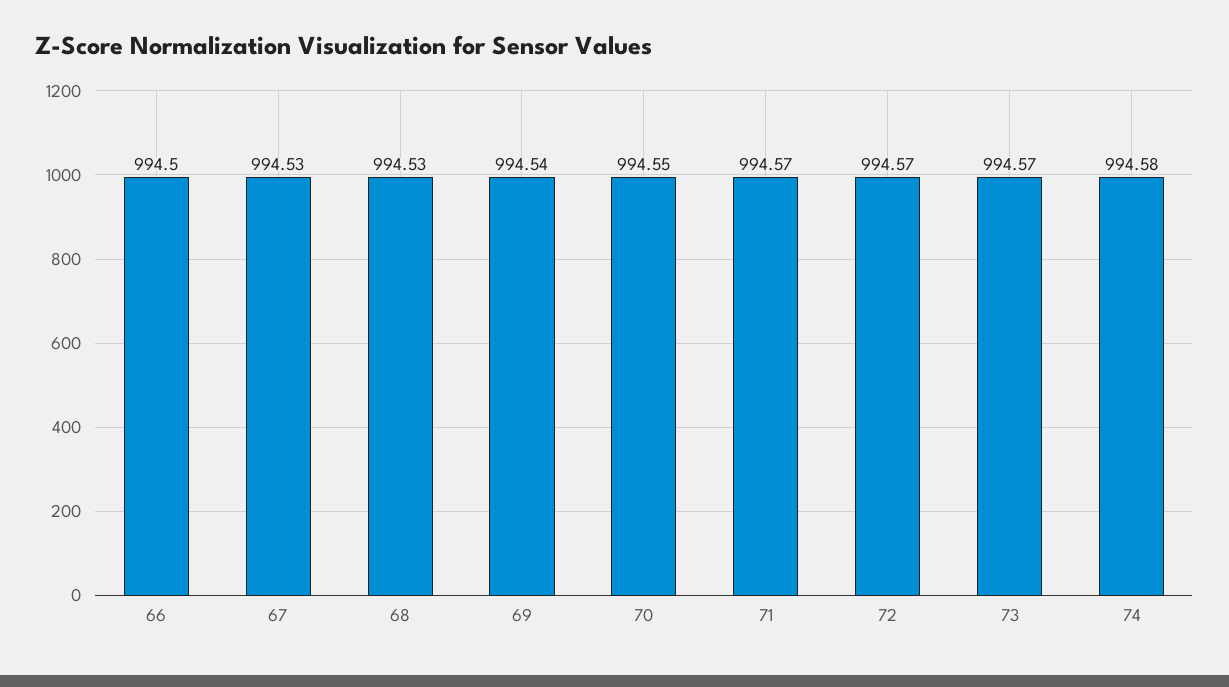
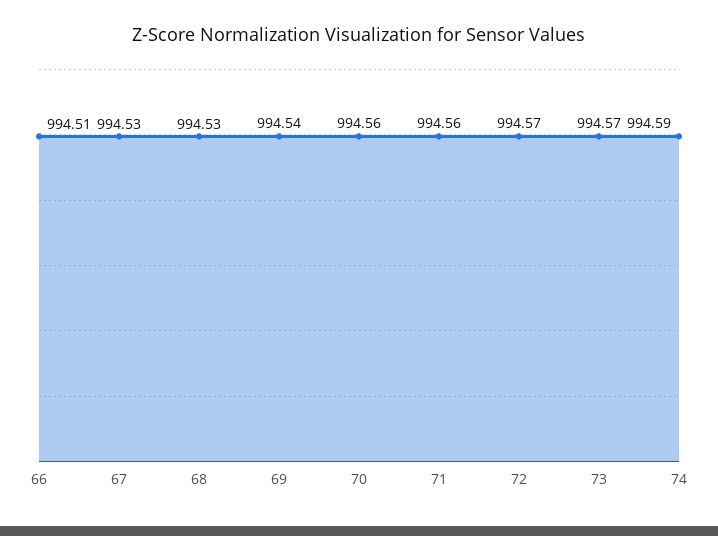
  {
-   "66": 994.5,
+   "66": 994.51,
    "67": 994.53,
    "68": 994.53,
    "69": 994.54,
-   "70": 994.55,
+   "70": 994.56,
-   "71": 994.57,
+   "71": 994.56,
    "72": 994.57,
    "73": 994.57,
-   "74": 994.58
+   "74": 994.59
  }

